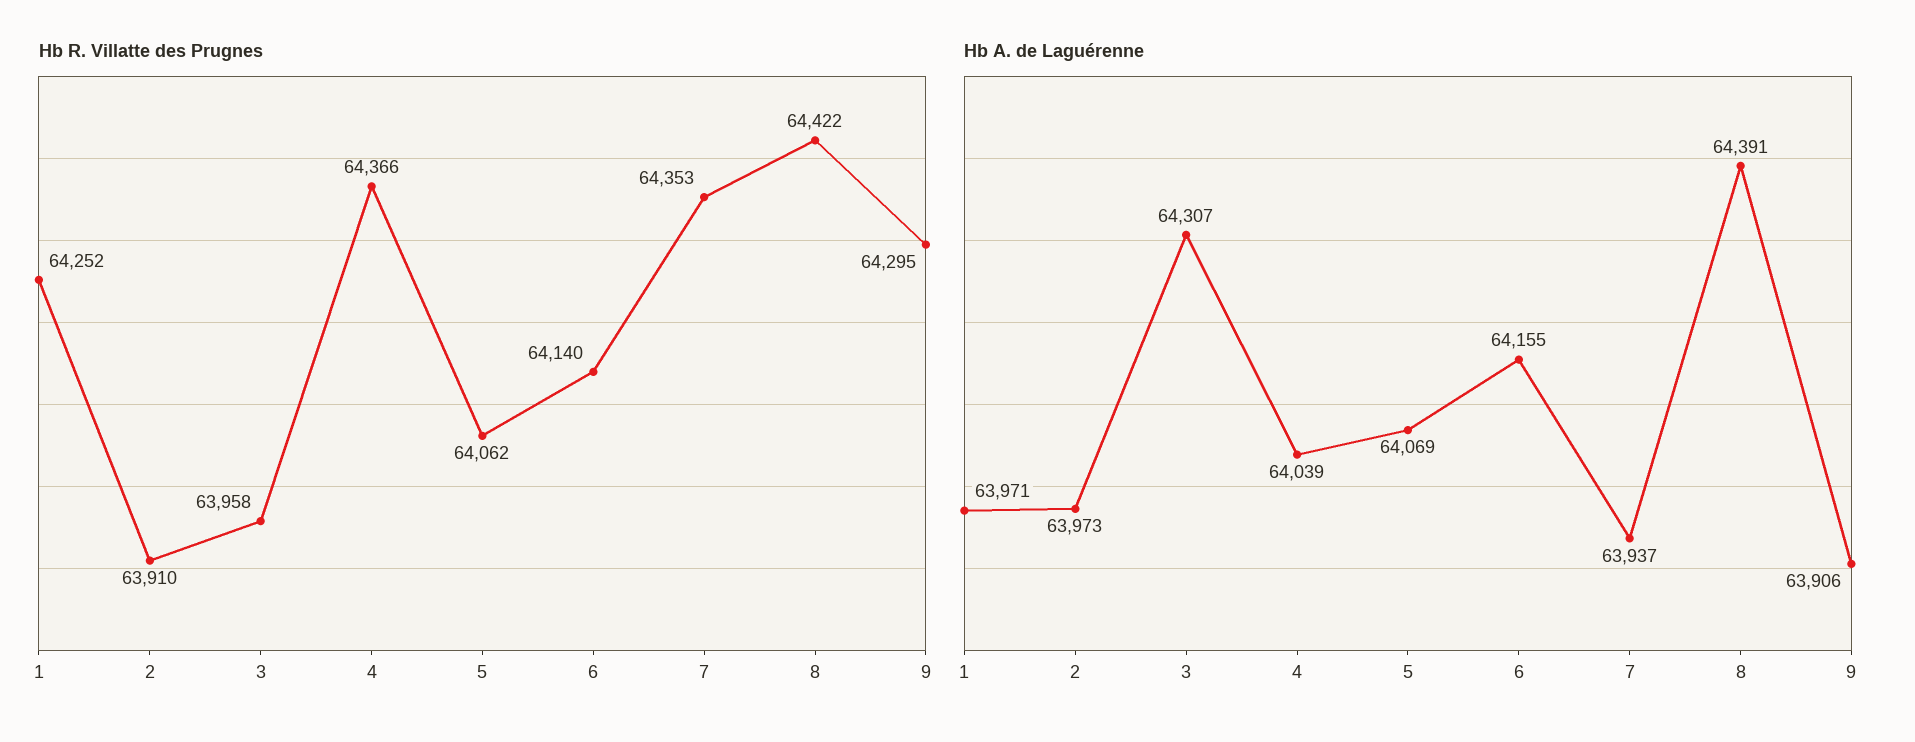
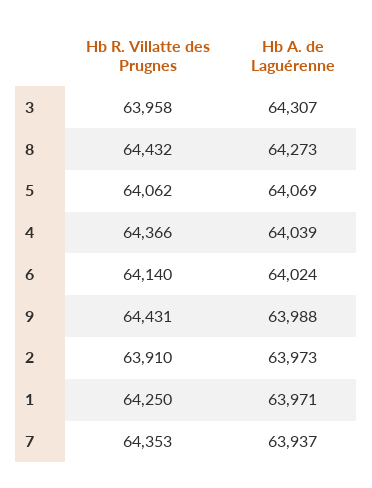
  {
    "Hb R. Villatte des Prugnes": {
-     "1": 64252,
+     "1": 64250,
      "2": 63910,
      "3": 63958,
      "4": 64366,
      "5": 64062,
      "6": 64140,
      "7": 64353,
-     "8": 64422,
+     "8": 64432,
-     "9": 64295
+     "9": 64431
    },
    "Hb A. de Laguérenne": {
      "1": 63971,
      "2": 63973,
      "3": 64307,
      "4": 64039,
      "5": 64069,
-     "6": 64155,
+     "6": 64024,
      "7": 63937,
-     "8": 64391,
+     "8": 64273,
-     "9": 63906
+     "9": 63988
    }
  }

